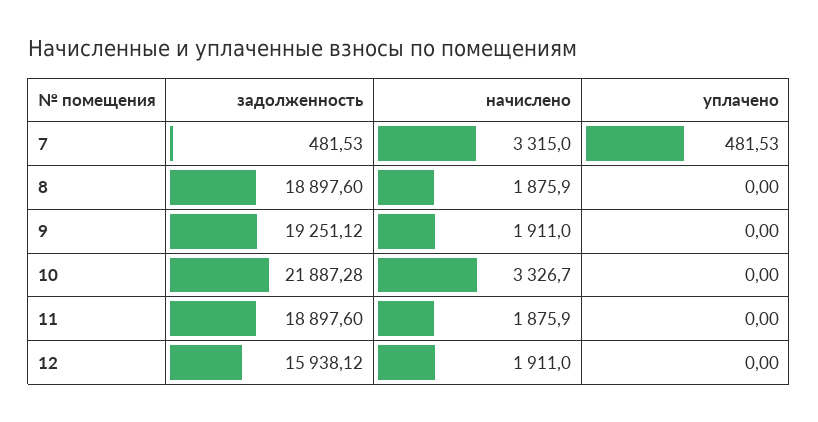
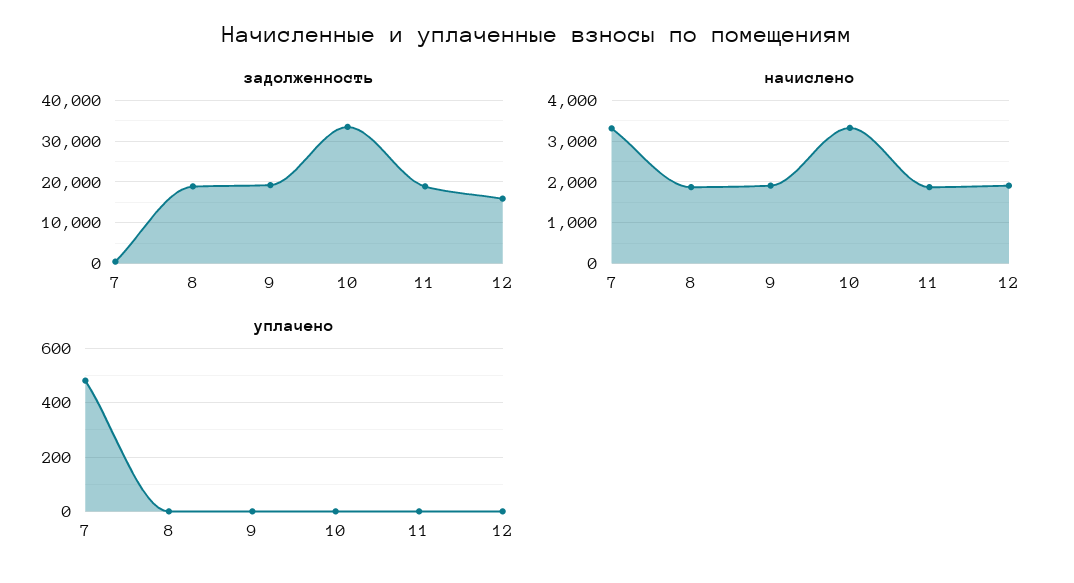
  {
    "задолженность": {
      "7": 481.53,
      "8": 18897.6,
      "9": 19251.12,
-     "10": 21887.28,
+     "10": 34000,
      "11": 18897.6,
      "12": 15938.12
    },
    "начислено": {
      "7": 3315,
      "8": 1875.9,
      "9": 1911,
      "10": 3326.7,
      "11": 1875.9,
      "12": 1911
    },
    "уплачено": {
      "7": 481.53,
      "8": 0,
      "9": 0,
      "10": 0,
      "11": 0,
      "12": 0
    }
  }

